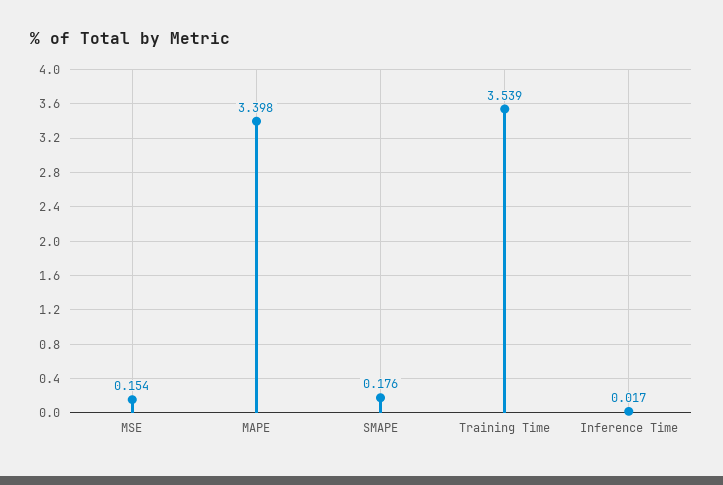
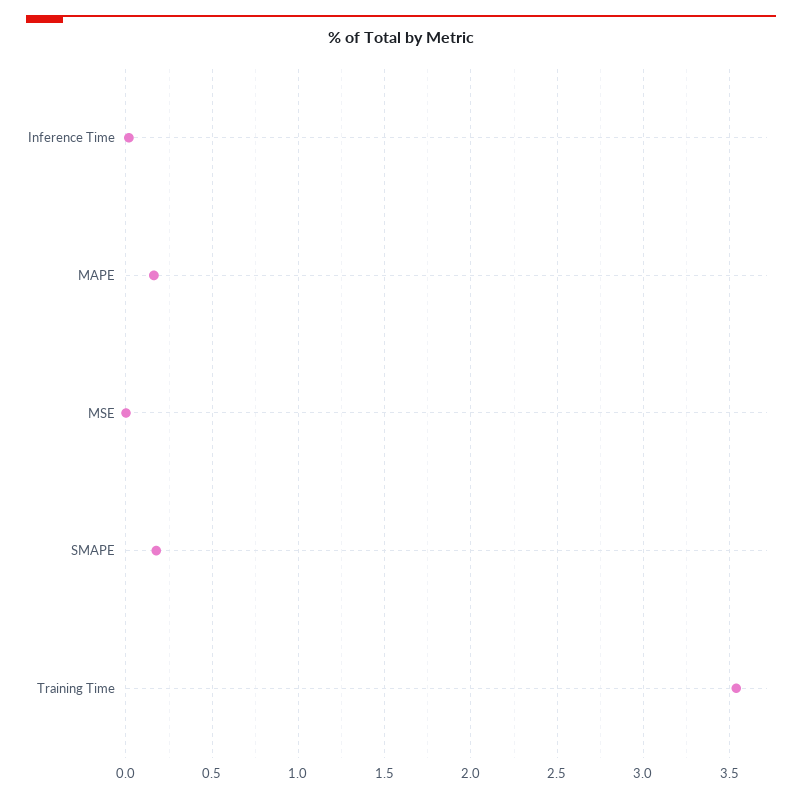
  {
-   "MSE": 0.154,
+   "MSE": 0,
-   "MAPE": 3.398,
+   "MAPE": 0.15,
    "SMAPE": 0.176,
    "Training Time": 3.539,
    "Inference Time": 0.017
  }

